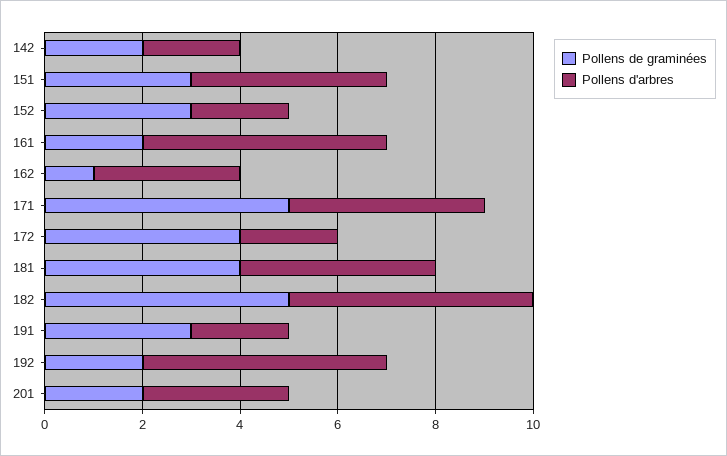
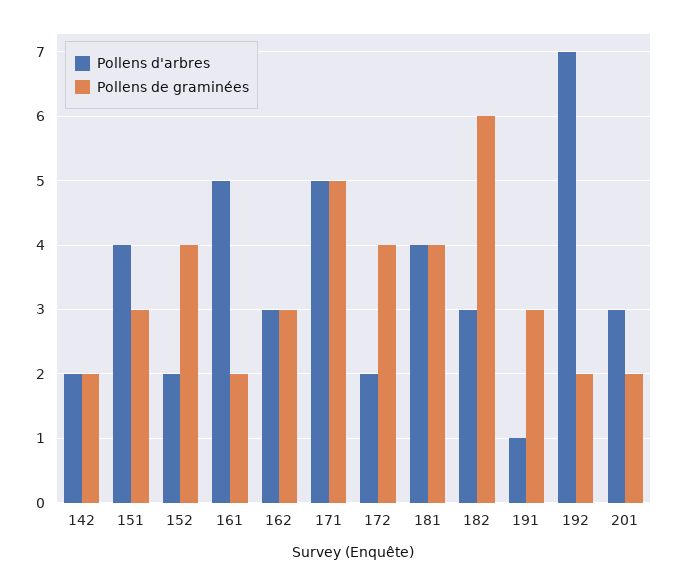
  {
    "Pollens de graminées": {
      "142": 2,
      "151": 3,
-     "152": 3,
+     "152": 4,
      "161": 2,
-     "162": 1,
+     "162": 3,
      "171": 5,
      "172": 4,
      "181": 4,
-     "182": 5,
+     "182": 6,
      "191": 3,
      "192": 2,
      "201": 2
    },
    "Pollens d'arbres": {
      "142": 2,
      "151": 4,
      "152": 2,
      "161": 5,
      "162": 3,
-     "171": 4,
+     "171": 5,
      "172": 2,
      "181": 4,
-     "182": 5,
+     "182": 3,
-     "191": 2,
+     "191": 1,
-     "192": 5,
+     "192": 7,
      "201": 3
    }
  }

